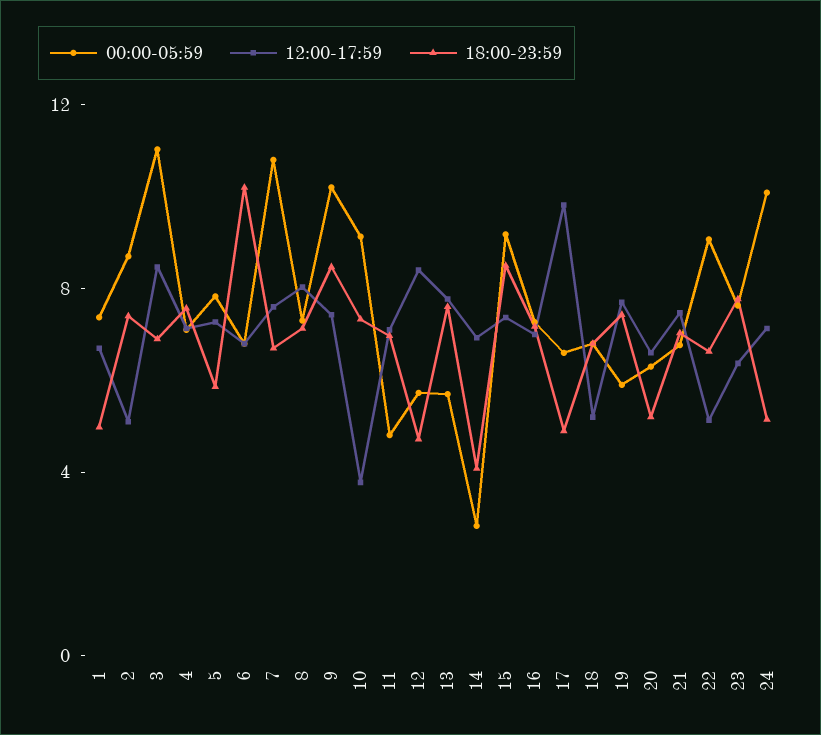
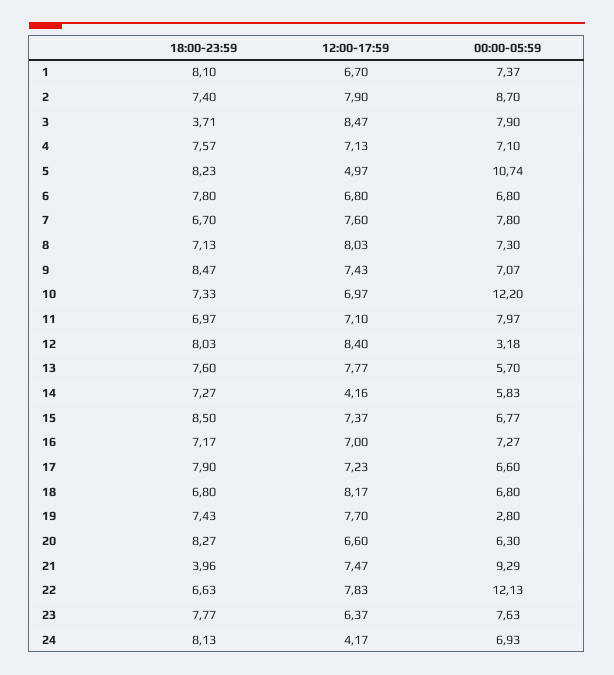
  {
    "00:00-05:59": {
      "1": 7.37,
      "2": 8.7,
-     "3": 11,
+     "3": 7.9,
      "4": 7.1,
-     "5": 8,
+     "5": 10.74,
      "6": 6.8,
-     "7": 11,
+     "7": 7.8,
      "8": 7.3,
-     "9": 10,
+     "9": 7.07,
-     "10": 9,
+     "10": 12.2,
-     "11": 5,
+     "11": 7.97,
-     "12": 6,
+     "12": 3.18,
      "13": 5.7,
-     "14": 3,
+     "14": 5.83,
-     "15": 9,
+     "15": 6.77,
      "16": 7.27,
      "17": 6.6,
      "18": 6.8,
-     "19": 6,
+     "19": 2.8,
      "20": 6.3,
-     "21": 7,
+     "21": 9.29,
-     "22": 9,
+     "22": 12.13,
      "23": 7.63,
-     "24": 10
+     "24": 6.93
    },
    "12:00-17:59": {
      "1": 6.7,
-     "2": 5,
+     "2": 7.9,
      "3": 8.47,
      "4": 7.13,
-     "5": 7,
+     "5": 4.97,
      "6": 6.8,
      "7": 7.6,
      "8": 8.03,
      "9": 7.43,
-     "10": 4,
+     "10": 6.97,
      "11": 7.1,
      "12": 8.4,
      "13": 7.77,
-     "14": 7,
+     "14": 4.16,
      "15": 7.37,
      "16": 7,
-     "17": 10,
+     "17": 7.23,
-     "18": 5,
+     "18": 8.17,
      "19": 7.7,
      "20": 6.6,
      "21": 7.47,
-     "22": 5,
+     "22": 7.83,
      "23": 6.37,
-     "24": 7
+     "24": 4.17
    },
    "18:00-23:59": {
-     "1": 5,
+     "1": 8.1,
      "2": 7.4,
-     "3": 7,
+     "3": 3.71,
      "4": 7.57,
-     "5": 6,
+     "5": 8.23,
-     "6": 10,
+     "6": 7.8,
      "7": 6.7,
      "8": 7.13,
      "9": 8.47,
      "10": 7.33,
      "11": 6.97,
-     "12": 5,
+     "12": 8.03,
      "13": 7.6,
-     "14": 4,
+     "14": 7.27,
      "15": 8.5,
      "16": 7.17,
-     "17": 5,
+     "17": 7.9,
      "18": 6.8,
      "19": 7.43,
-     "20": 5,
+     "20": 8.27,
-     "21": 7,
+     "21": 3.96,
      "22": 6.63,
      "23": 7.77,
-     "24": 5
+     "24": 8.13
    }
  }

